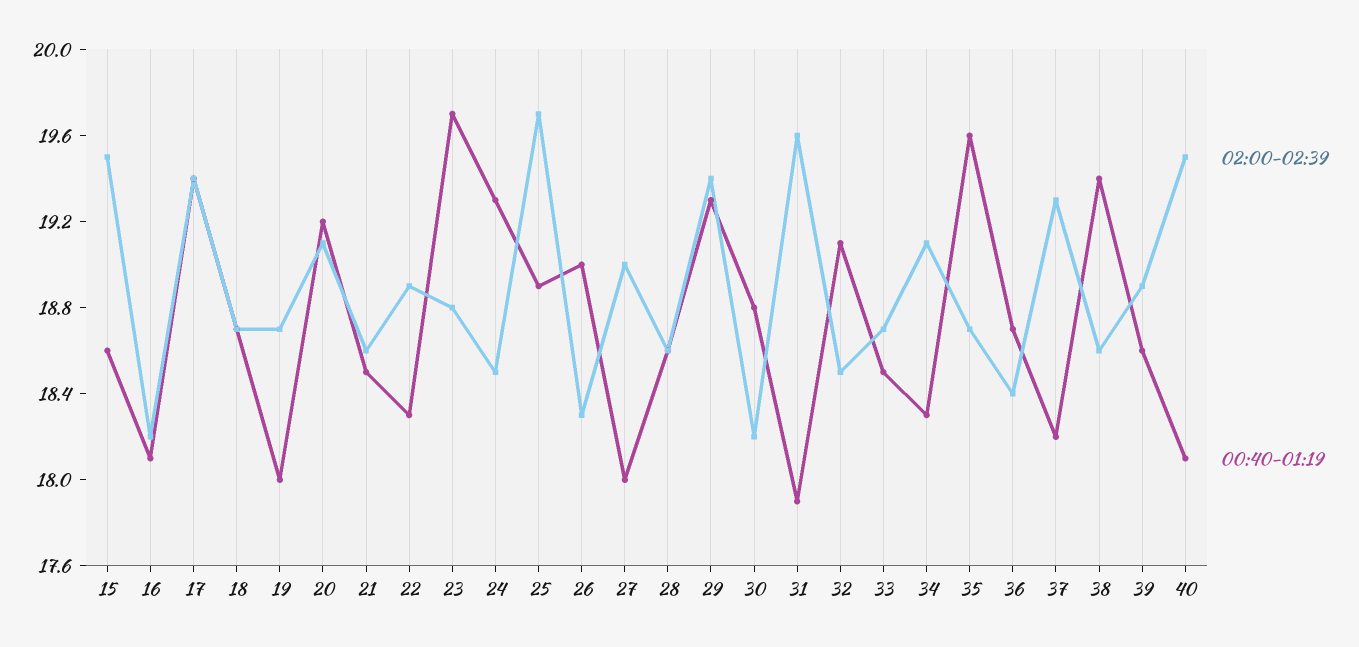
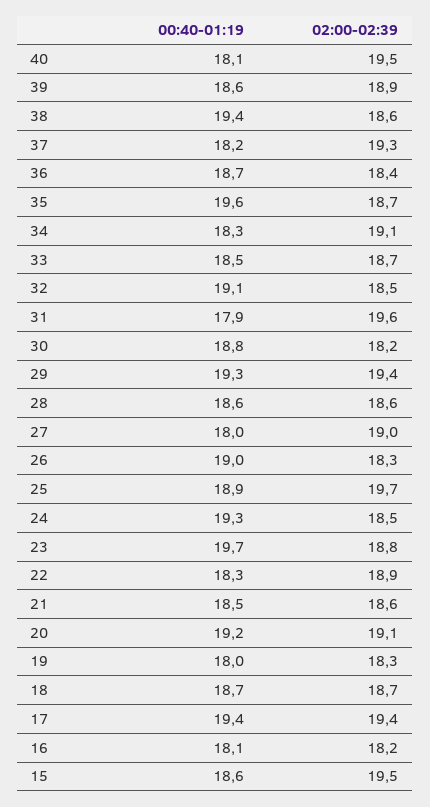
  {
    "02:00-02:39": {
      "15": 19.5,
      "16": 18.2,
      "17": 19.4,
      "18": 18.7,
-     "19": 18.7,
+     "19": 18.3,
      "20": 19.1,
      "21": 18.6,
      "22": 18.9,
      "23": 18.8,
      "24": 18.5,
      "25": 19.7,
      "26": 18.3,
      "27": 19,
      "28": 18.6,
      "29": 19.4,
      "30": 18.2,
      "31": 19.6,
      "32": 18.5,
      "33": 18.7,
      "34": 19.1,
      "35": 18.7,
      "36": 18.4,
      "37": 19.3,
      "38": 18.6,
      "39": 18.9,
      "40": 19.5
    },
    "00:40-01:19": {
      "15": 18.6,
      "16": 18.1,
      "17": 19.4,
      "18": 18.7,
      "19": 18,
      "20": 19.2,
      "21": 18.5,
      "22": 18.3,
      "23": 19.7,
      "24": 19.3,
      "25": 18.9,
      "26": 19,
      "27": 18,
      "28": 18.6,
      "29": 19.3,
      "30": 18.8,
      "31": 17.9,
      "32": 19.1,
      "33": 18.5,
      "34": 18.3,
      "35": 19.6,
      "36": 18.7,
      "37": 18.2,
      "38": 19.4,
      "39": 18.6,
      "40": 18.1
    }
  }

